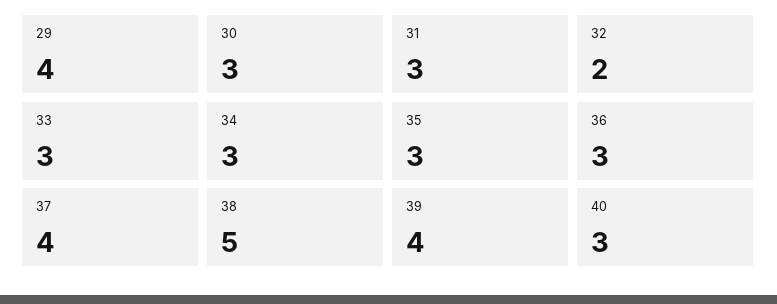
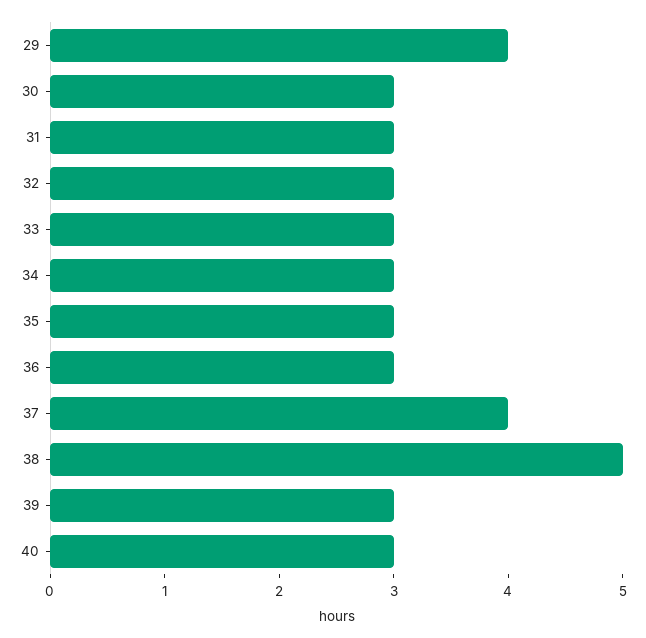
  {
    "29": 4,
    "30": 3,
    "31": 3,
-   "32": 2,
+   "32": 3,
    "33": 3,
    "34": 3,
    "35": 3,
    "36": 3,
    "37": 4,
    "38": 5,
-   "39": 4,
+   "39": 3,
    "40": 3
  }

